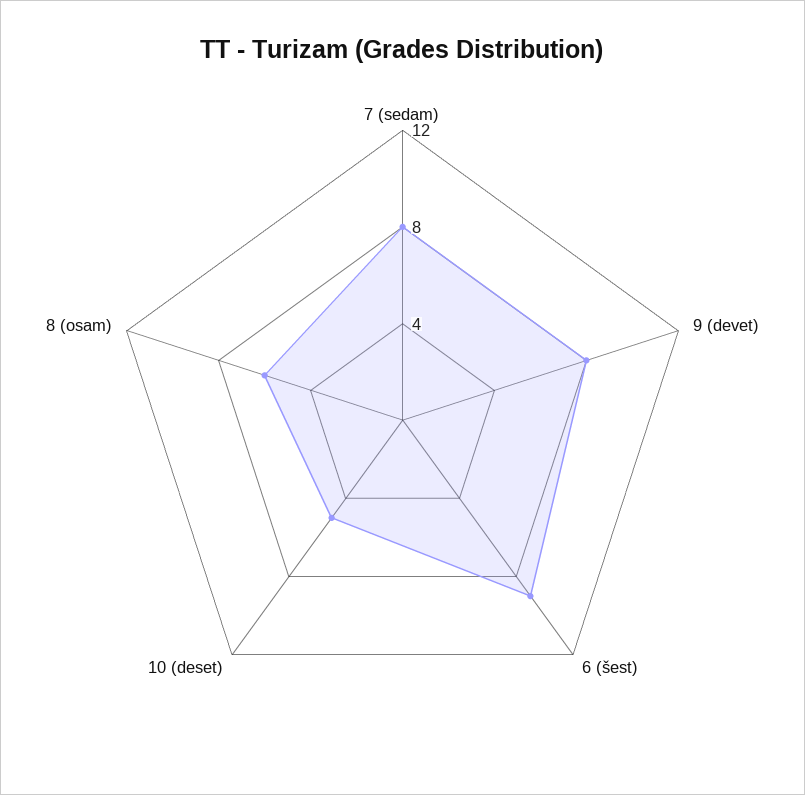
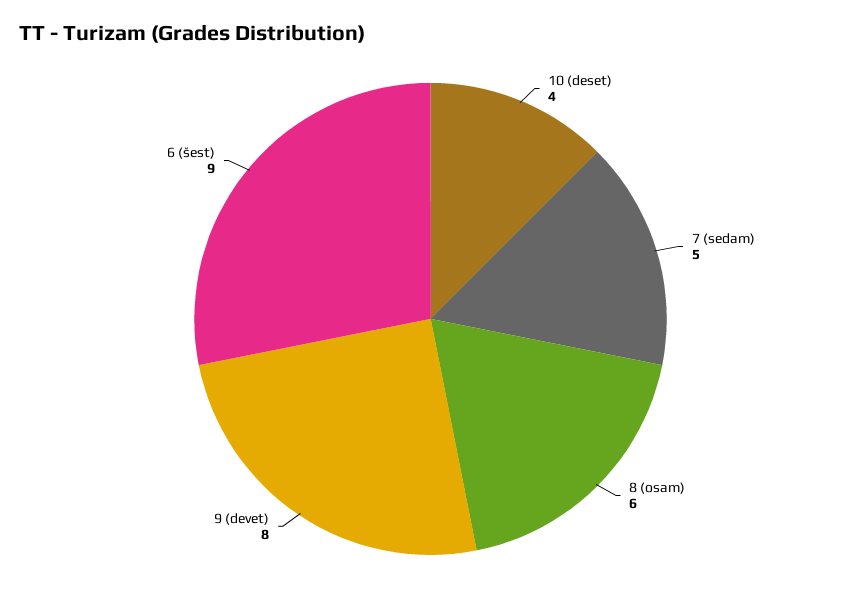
  {
-   "7 (sedam)": 8,
+   "7 (sedam)": 5,
    "9 (devet)": 8,
    "6 (šest)": 9,
-   "10 (deset)": 5,
+   "10 (deset)": 4,
    "8 (osam)": 6
  }

